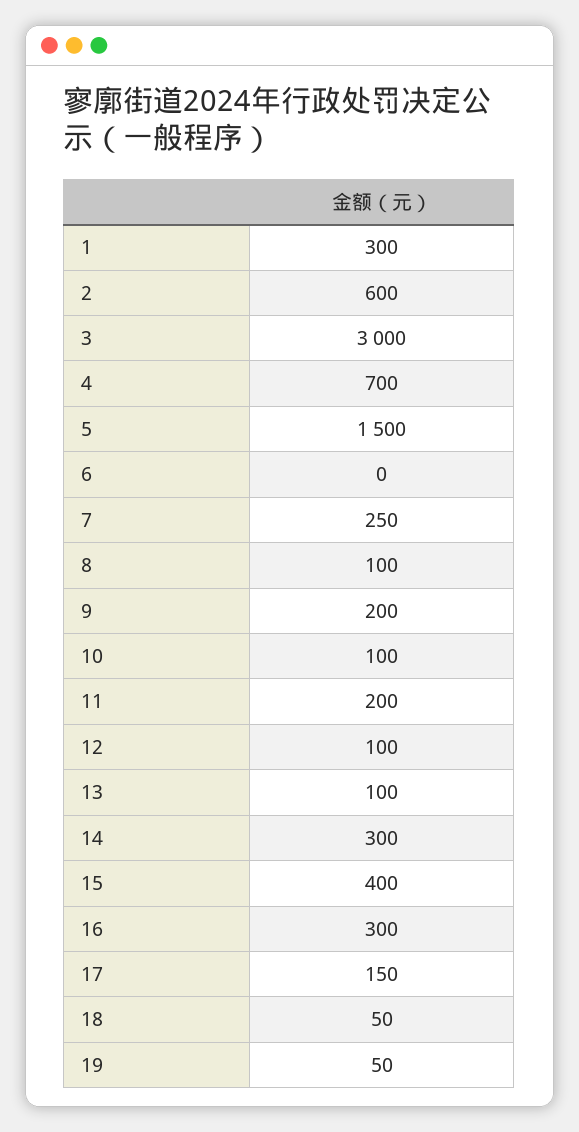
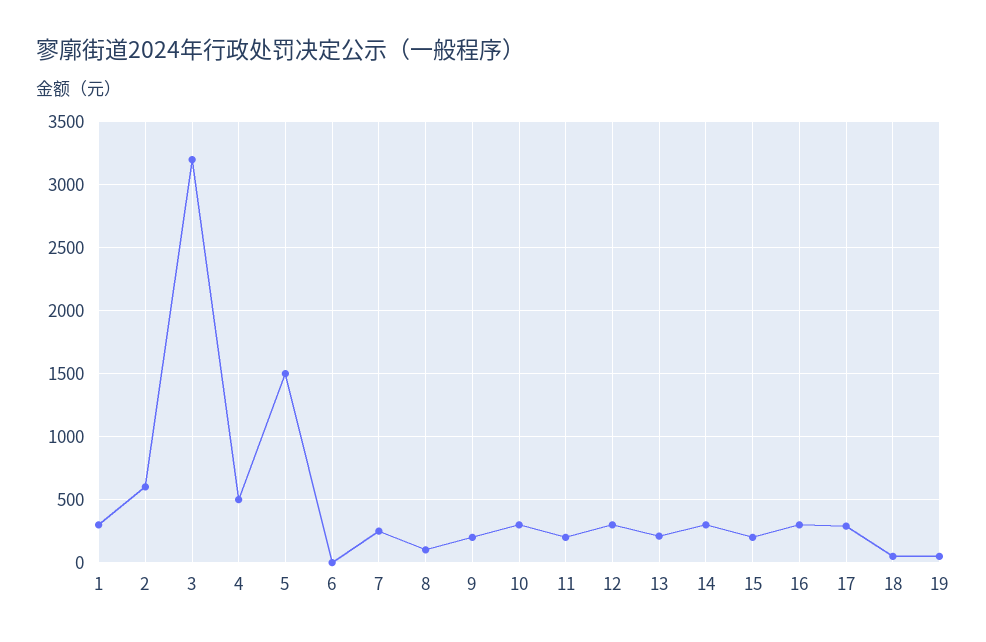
  {
    "1": 300,
    "2": 600,
-   "3": 3000,
+   "3": 3200,
-   "4": 700,
+   "4": 500,
    "5": 1500,
    "6": 0,
    "7": 250,
    "8": 100,
    "9": 200,
-   "10": 100,
+   "10": 300,
    "11": 200,
-   "12": 100,
+   "12": 300,
-   "13": 100,
+   "13": 200,
    "14": 300,
-   "15": 400,
+   "15": 200,
    "16": 300,
-   "17": 150,
+   "17": 300,
    "18": 50,
    "19": 50
  }

